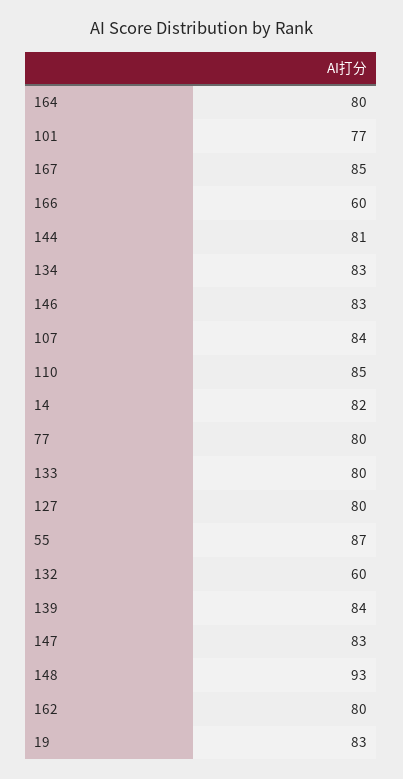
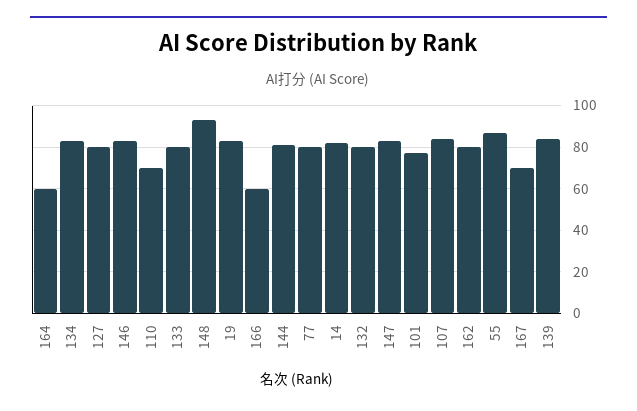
  {
-   "164": 80,
+   "164": 60,
    "101": 77,
-   "167": 85,
+   "167": 70,
    "166": 60,
    "144": 81,
    "134": 83,
    "146": 83,
    "107": 84,
-   "110": 85,
+   "110": 70,
    "14": 82,
    "77": 80,
    "133": 80,
    "127": 80,
    "55": 87,
-   "132": 60,
+   "132": 80,
    "139": 84,
    "147": 83,
    "148": 93,
    "162": 80,
    "19": 83
  }

